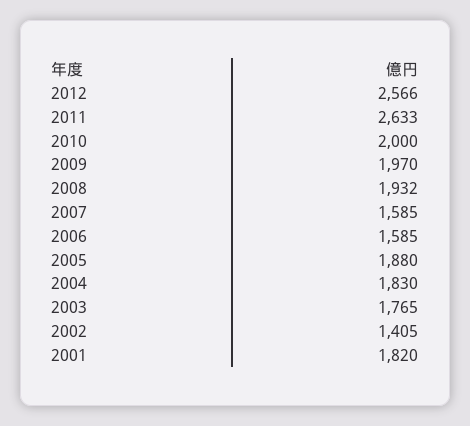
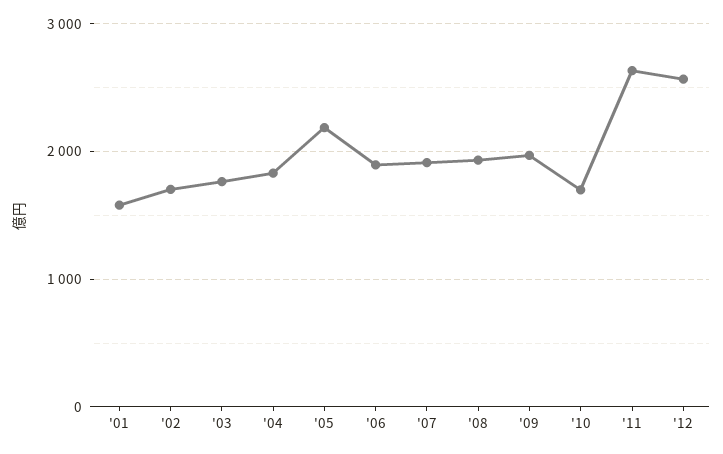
  {
    "2012": 2566,
    "2011": 2633,
-   "2010": 2000,
+   "2010": 1700,
    "2009": 1970,
    "2008": 1932,
-   "2007": 1585,
+   "2007": 1900,
-   "2006": 1585,
+   "2006": 1900,
-   "2005": 1880,
+   "2005": 2200,
    "2004": 1830,
    "2003": 1765,
-   "2002": 1405,
+   "2002": 1700,
-   "2001": 1820
+   "2001": 1600
  }

